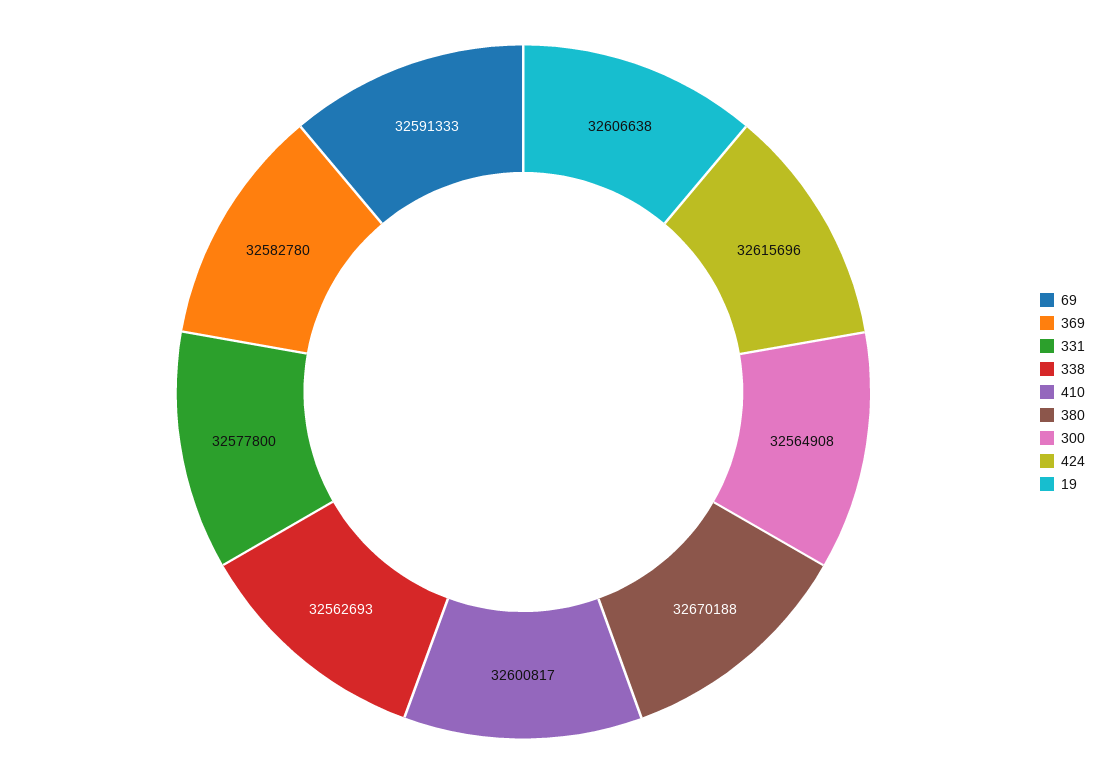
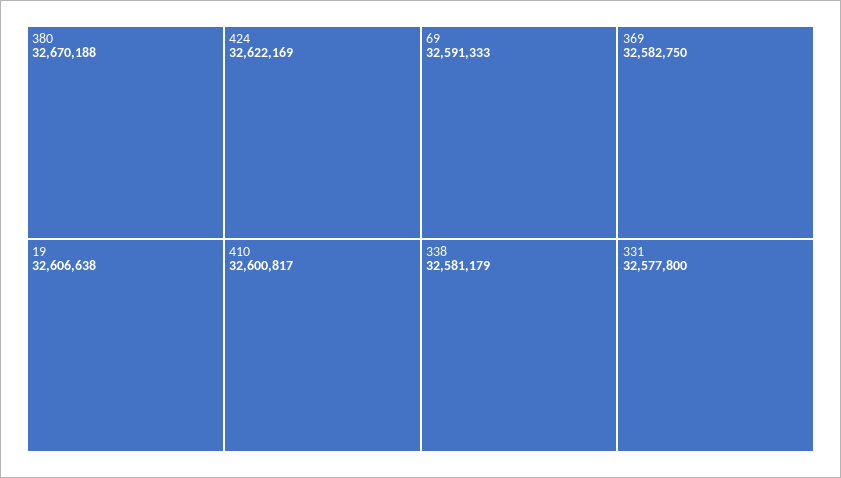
  {
    "69": 32591333,
-   "369": 32582780,
+   "369": 32582750,
    "331": 32577800,
-   "338": 32562693,
+   "338": 32581179,
    "410": 32600817,
    "380": 32670188,
-   "300": 32564908,
-   "424": 32615696,
+   "424": 32622169,
    "19": 32606638
  }

